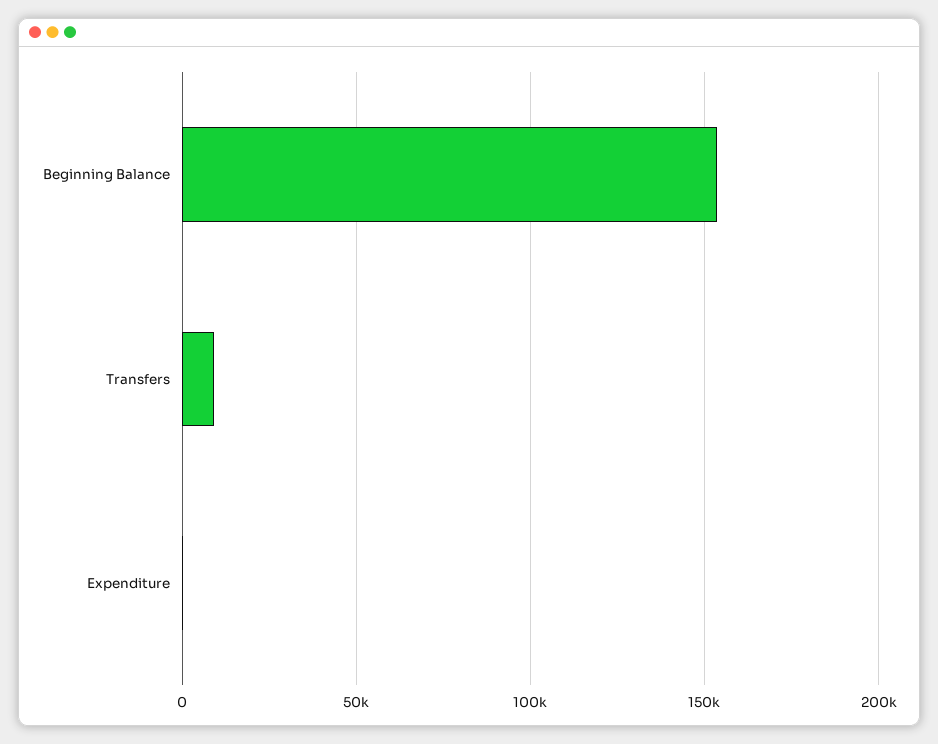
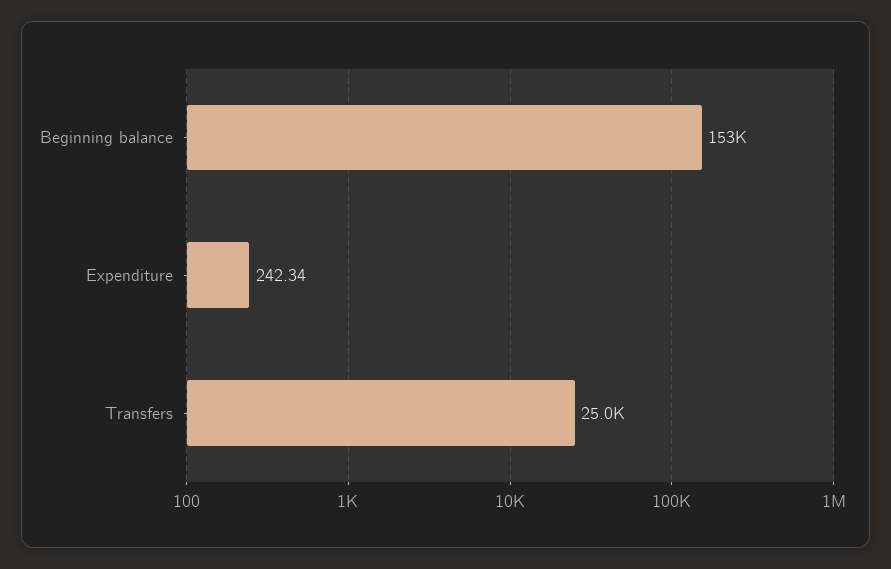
  {
    "Beginning Balance": 153000,
-   "Transfers": 10000,
+   "Transfers": 25000,
    "Expenditure": 242.34
  }

